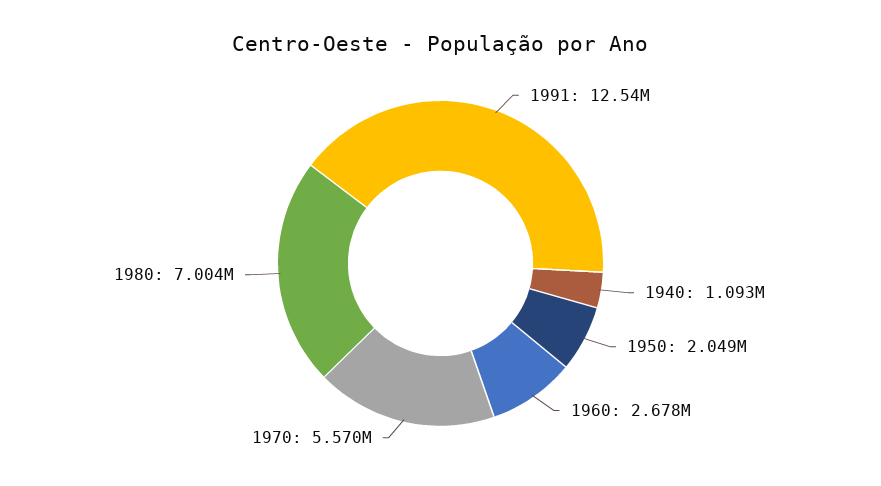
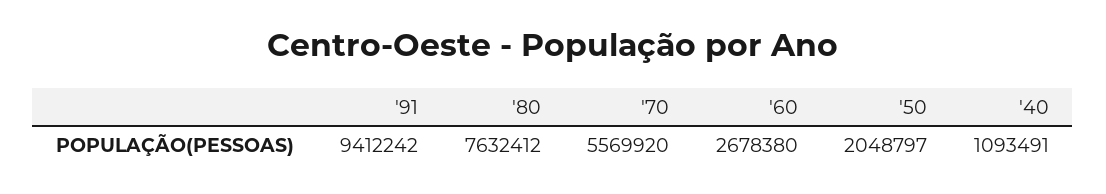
  {
-   "1991": 12540000,
+   "1991": 9412242,
    "1940": 1093491,
    "1950": 2048797,
    "1960": 2678380,
    "1970": 5569920,
-   "1980": 7004000
+   "1980": 7632412
  }

